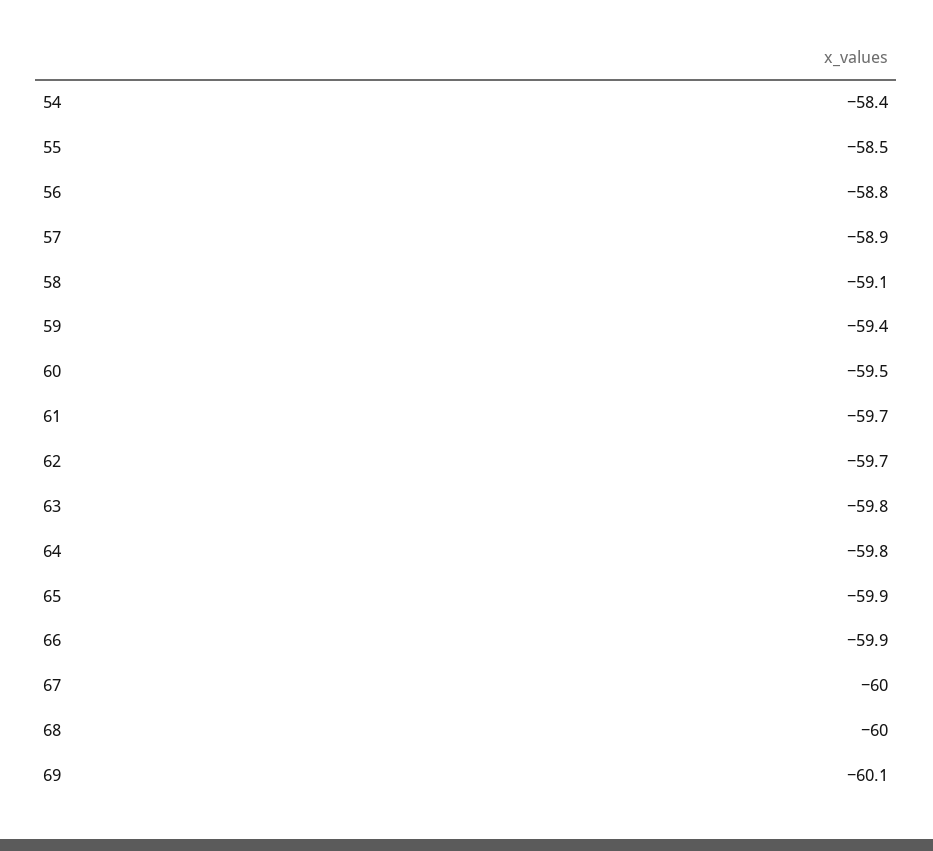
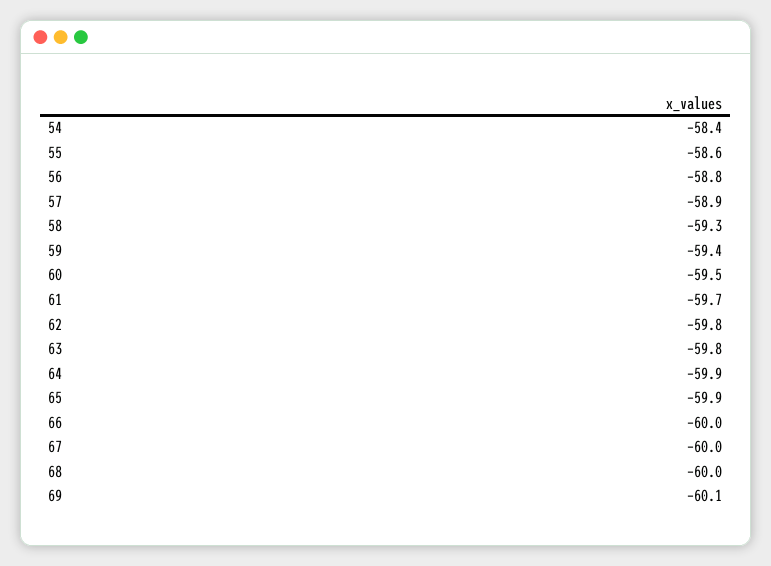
  {
    "54": -58.4,
-   "55": -58.5,
+   "55": -58.6,
    "56": -58.8,
    "57": -58.9,
-   "58": -59.1,
+   "58": -59.3,
    "59": -59.4,
    "60": -59.5,
    "61": -59.7,
-   "62": -59.7,
+   "62": -59.8,
    "63": -59.8,
-   "64": -59.8,
+   "64": -59.9,
    "65": -59.9,
-   "66": -59.9,
+   "66": -60,
    "67": -60,
    "68": -60,
    "69": -60.1
  }

